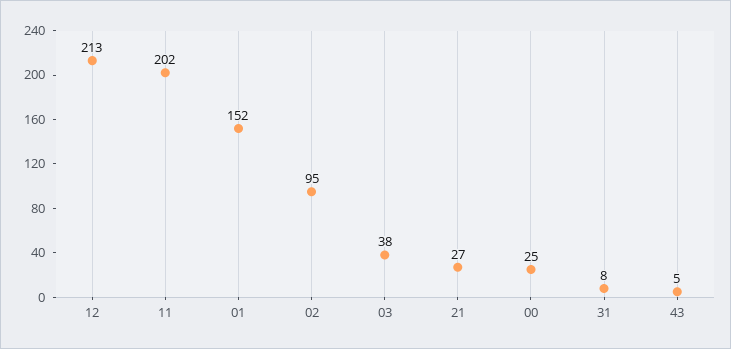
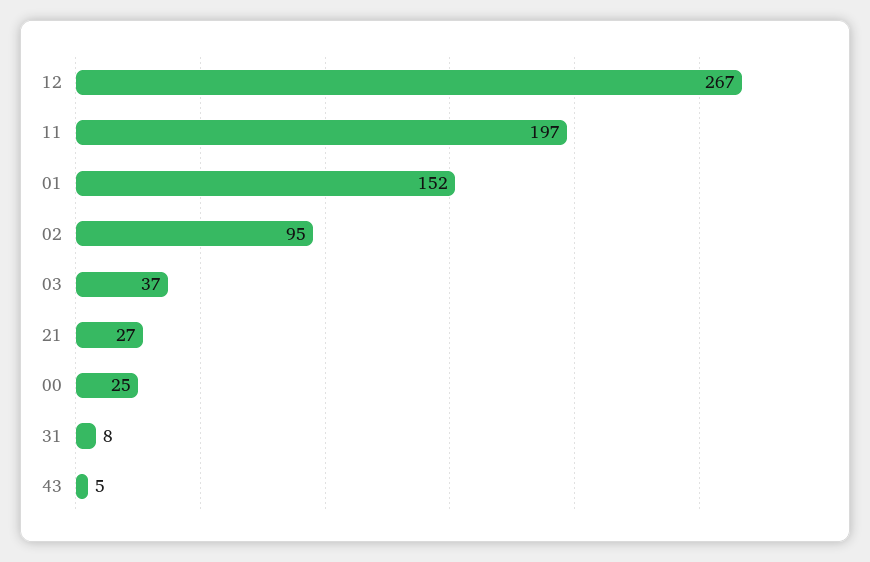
  {
-   "12": 213,
+   "12": 267,
-   "11": 202,
+   "11": 197,
    "01": 152,
    "02": 95,
-   "03": 38,
+   "03": 37,
    "21": 27,
    "00": 25,
    "31": 8,
    "43": 5
  }

